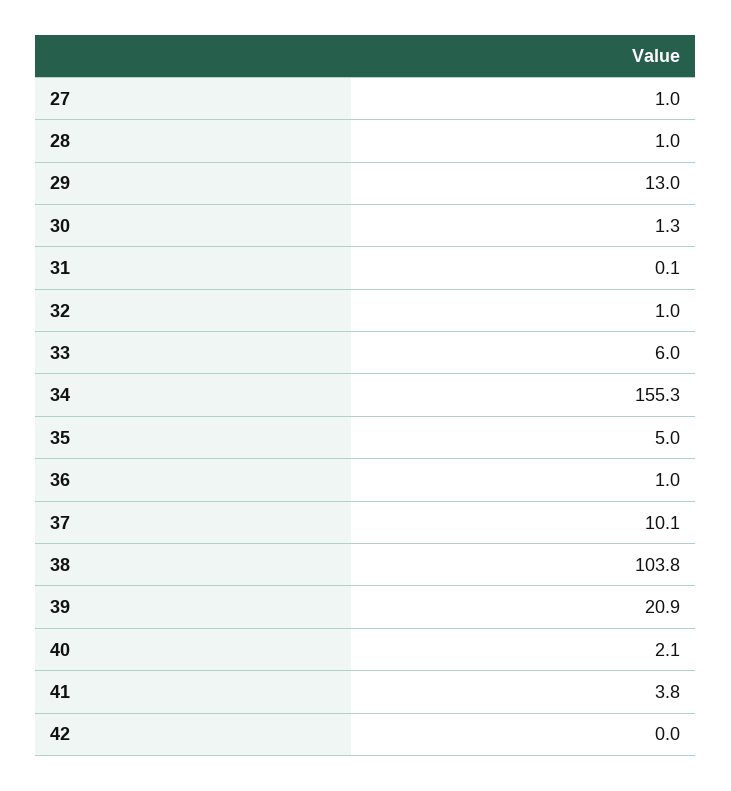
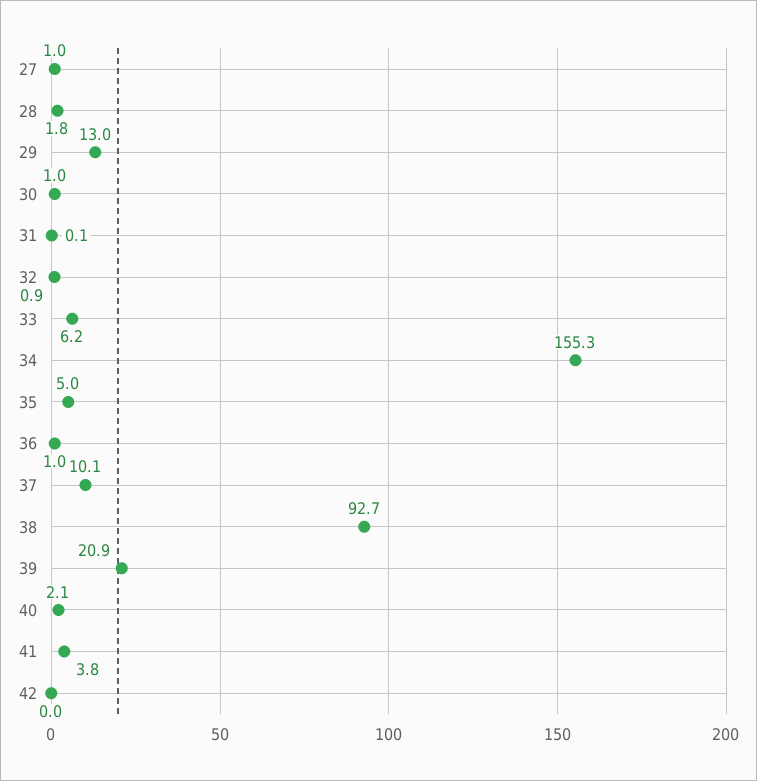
  {
    "27": 1,
-   "28": 1,
+   "28": 1.8,
    "29": 13,
-   "30": 1.3,
+   "30": 1,
    "31": 0.1,
-   "32": 1,
+   "32": 0.9,
-   "33": 6,
+   "33": 6.2,
    "34": 155.3,
    "35": 5,
    "36": 1,
    "37": 10.1,
-   "38": 103.8,
+   "38": 92.7,
    "39": 20.9,
    "40": 2.1,
    "41": 3.8,
    "42": 0
  }

